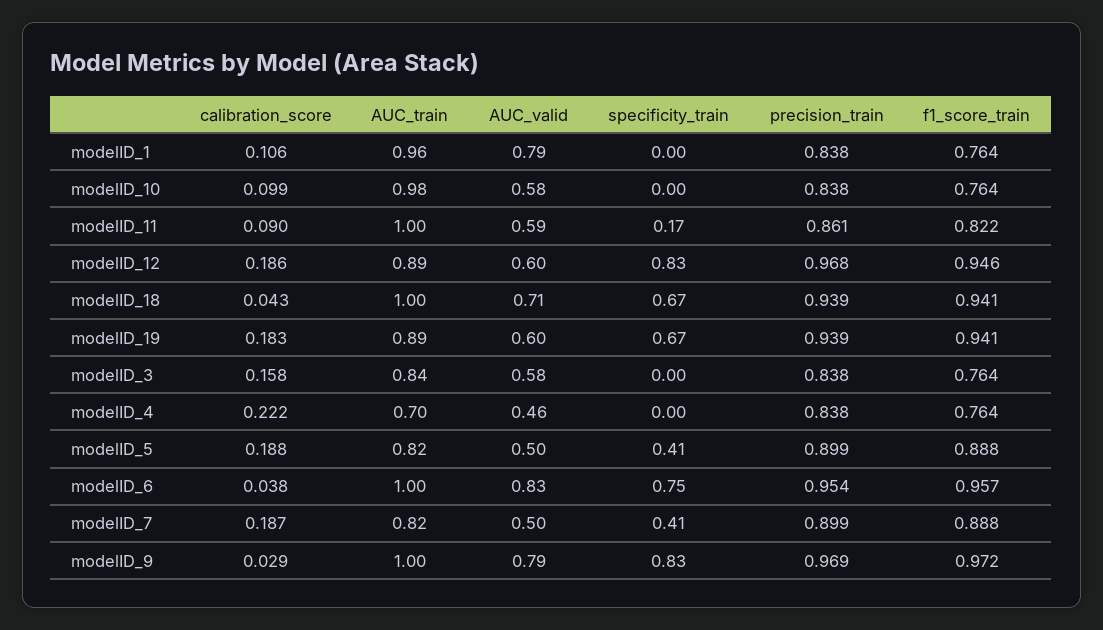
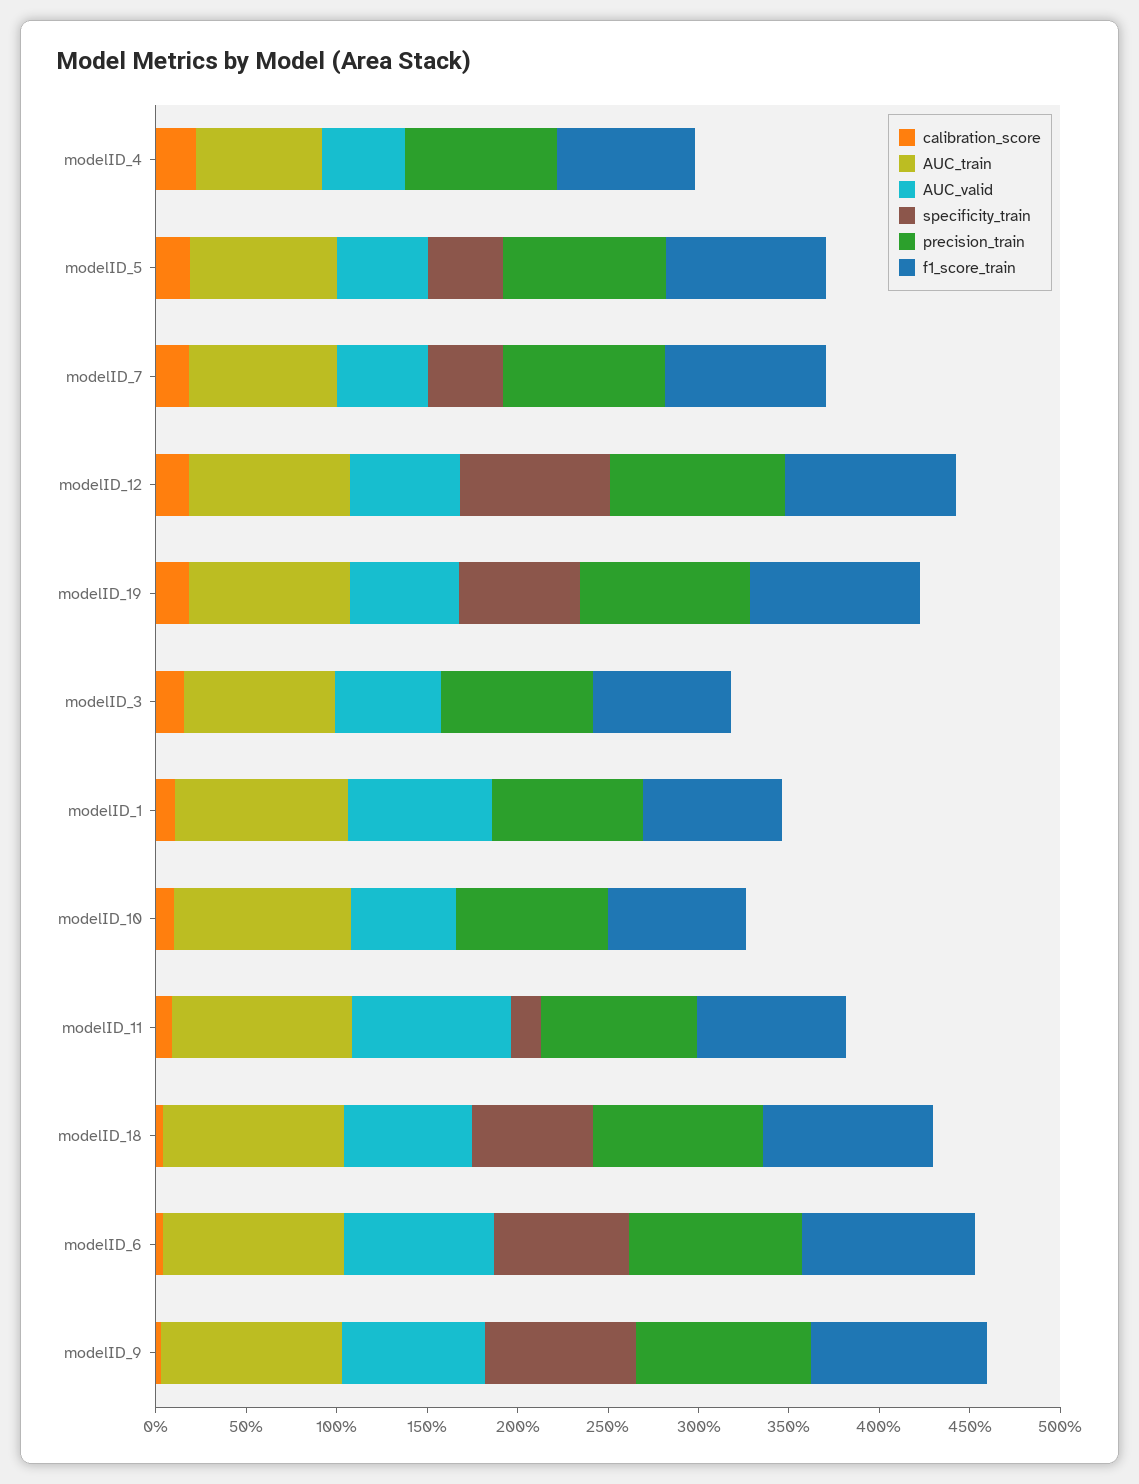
  {
    "calibration_score": {
      "modelID_1": 0.106,
      "modelID_10": 0.099,
      "modelID_11": 0.09,
      "modelID_12": 0.186,
      "modelID_18": 0.043,
      "modelID_19": 0.183,
      "modelID_3": 0.158,
      "modelID_4": 0.222,
      "modelID_5": 0.188,
      "modelID_6": 0.038,
      "modelID_7": 0.187,
      "modelID_9": 0.029
    },
    "AUC_train": {
      "modelID_1": 0.96,
      "modelID_10": 0.98,
      "modelID_11": 1,
      "modelID_12": 0.89,
      "modelID_18": 1,
      "modelID_19": 0.89,
      "modelID_3": 0.84,
      "modelID_4": 0.7,
      "modelID_5": 0.82,
      "modelID_6": 1,
      "modelID_7": 0.82,
      "modelID_9": 1
    },
    "AUC_valid": {
      "modelID_1": 0.79,
      "modelID_10": 0.58,
-     "modelID_11": 0.59,
+     "modelID_11": 0.9,
      "modelID_12": 0.6,
      "modelID_18": 0.71,
      "modelID_19": 0.6,
      "modelID_3": 0.58,
      "modelID_4": 0.46,
      "modelID_5": 0.5,
      "modelID_6": 0.83,
      "modelID_7": 0.5,
      "modelID_9": 0.79
    },
    "specificity_train": {
      "modelID_1": 0,
      "modelID_10": 0,
      "modelID_11": 0.17,
      "modelID_12": 0.83,
      "modelID_18": 0.67,
      "modelID_19": 0.67,
      "modelID_3": 0,
      "modelID_4": 0,
      "modelID_5": 0.41,
      "modelID_6": 0.75,
      "modelID_7": 0.41,
      "modelID_9": 0.83
    },
    "precision_train": {
      "modelID_1": 0.838,
      "modelID_10": 0.838,
      "modelID_11": 0.861,
      "modelID_12": 0.968,
      "modelID_18": 0.939,
      "modelID_19": 0.939,
      "modelID_3": 0.838,
      "modelID_4": 0.838,
      "modelID_5": 0.899,
      "modelID_6": 0.954,
      "modelID_7": 0.899,
      "modelID_9": 0.969
    },
    "f1_score_train": {
      "modelID_1": 0.764,
      "modelID_10": 0.764,
      "modelID_11": 0.822,
      "modelID_12": 0.946,
      "modelID_18": 0.941,
      "modelID_19": 0.941,
      "modelID_3": 0.764,
      "modelID_4": 0.764,
      "modelID_5": 0.888,
      "modelID_6": 0.957,
      "modelID_7": 0.888,
      "modelID_9": 0.972
    }
  }

